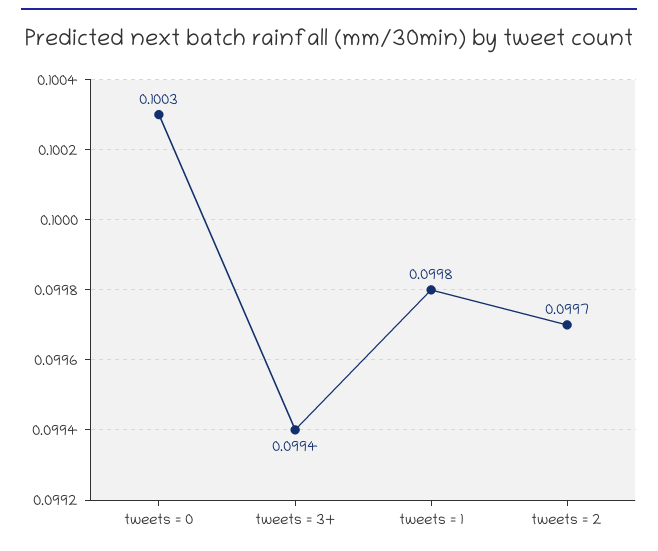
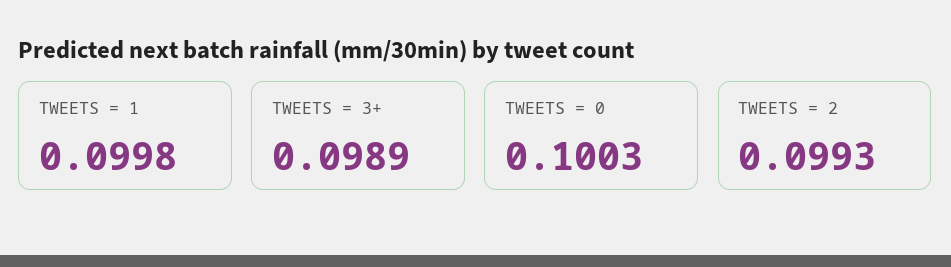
  {
    "tweets = 0": 0.1003,
-   "tweets = 3+": 0.0994,
+   "tweets = 3+": 0.0989,
    "tweets = 1": 0.0998,
-   "tweets = 2": 0.0997
+   "tweets = 2": 0.0993
  }

